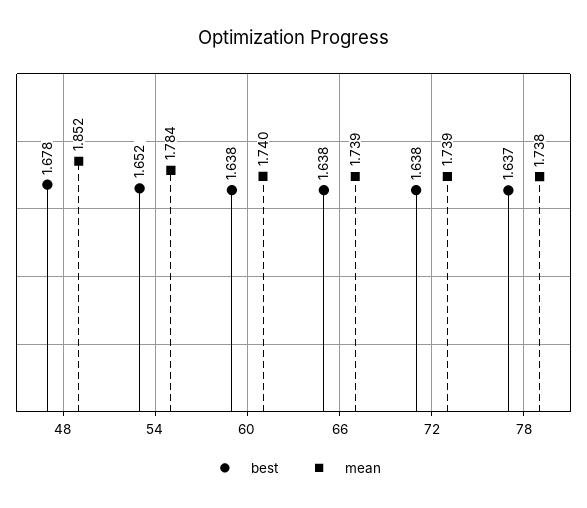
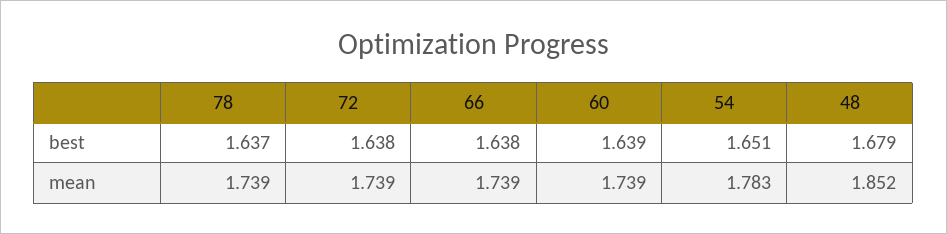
  {
    "best": {
-     "48": 1.678,
+     "48": 1.679,
-     "54": 1.652,
+     "54": 1.651,
-     "60": 1.638,
+     "60": 1.639,
      "66": 1.638,
      "72": 1.638,
      "78": 1.637
    },
    "mean": {
      "48": 1.852,
-     "54": 1.784,
+     "54": 1.783,
-     "60": 1.74,
+     "60": 1.739,
      "66": 1.739,
      "72": 1.739,
-     "78": 1.738
+     "78": 1.739
    }
  }

